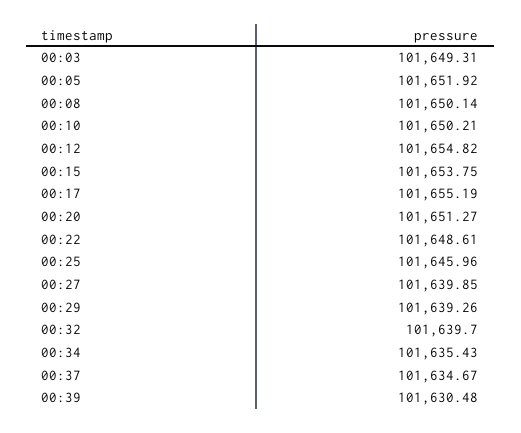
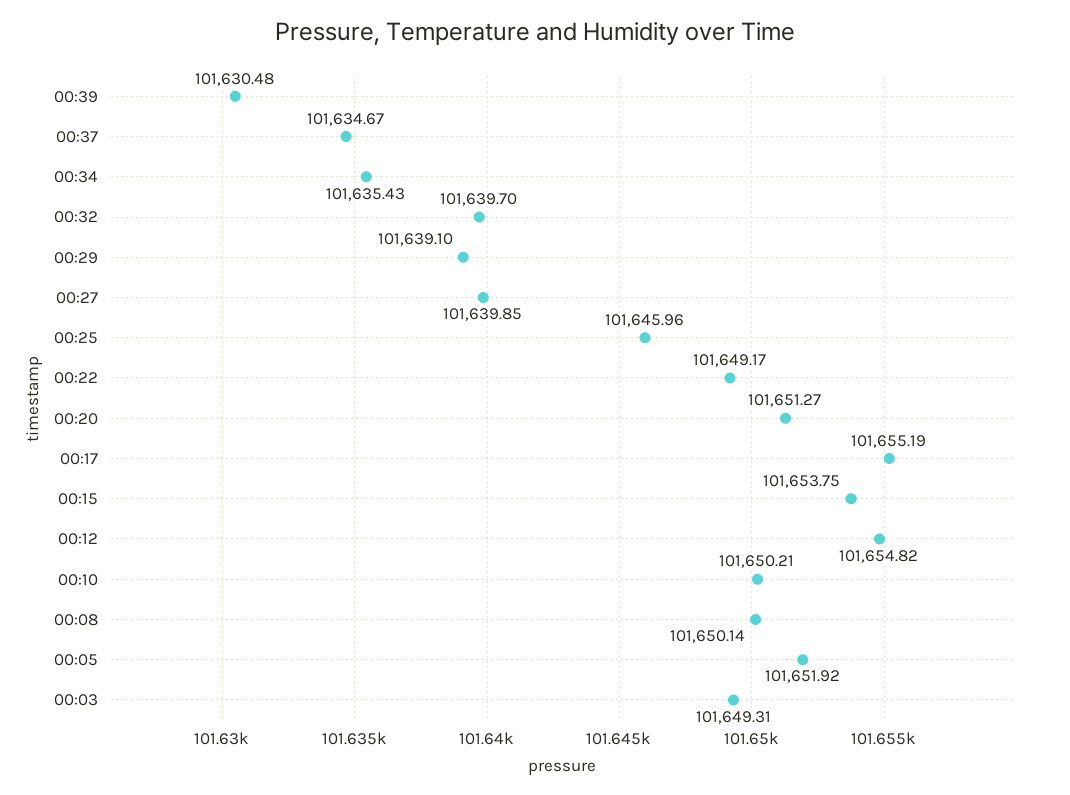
  {
    "00:03": 101649.31,
    "00:05": 101651.92,
    "00:08": 101650.14,
    "00:10": 101650.21,
    "00:12": 101654.82,
    "00:15": 101653.75,
    "00:17": 101655.19,
    "00:20": 101651.27,
-   "00:22": 101648.61,
+   "00:22": 101649.17,
    "00:25": 101645.96,
    "00:27": 101639.85,
-   "00:29": 101639.26,
+   "00:29": 101639.1,
    "00:32": 101639.7,
    "00:34": 101635.43,
    "00:37": 101634.67,
    "00:39": 101630.48
  }

